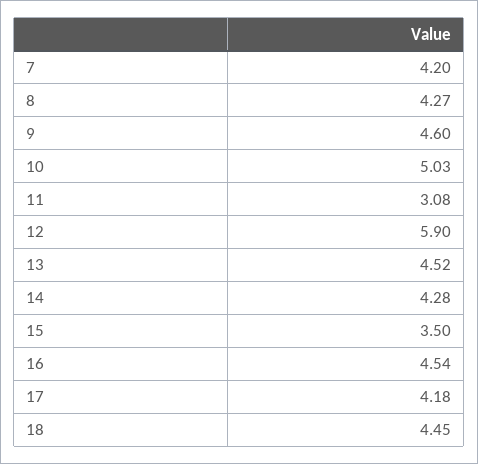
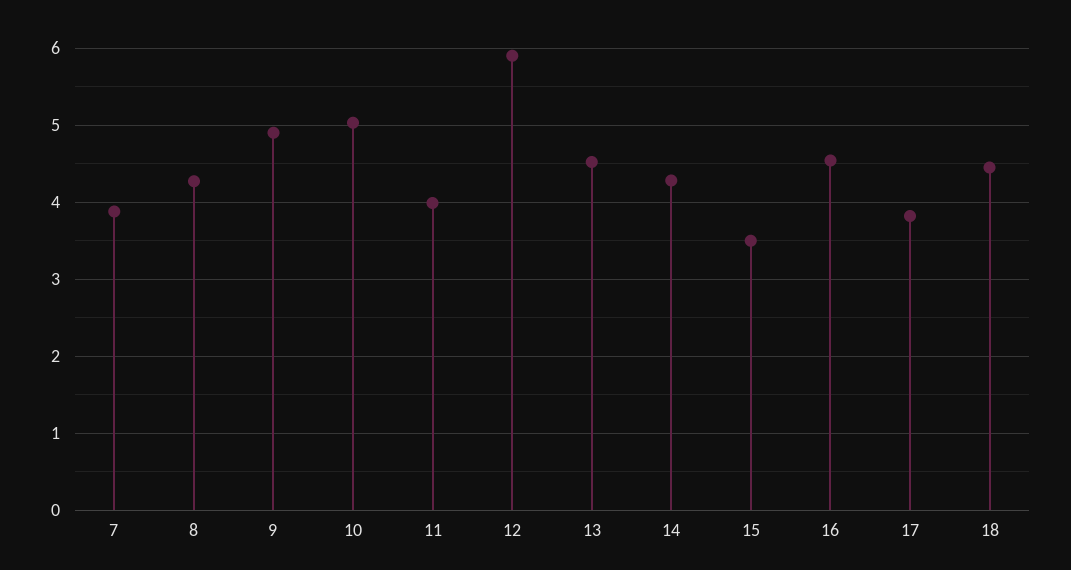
  {
-   "7": 4.2,
+   "7": 3.9,
    "8": 4.27,
-   "9": 4.6,
+   "9": 4.9,
    "10": 5.03,
-   "11": 3.08,
+   "11": 4,
    "12": 5.9,
    "13": 4.52,
    "14": 4.28,
    "15": 3.5,
    "16": 4.54,
-   "17": 4.18,
+   "17": 3.8,
    "18": 4.45
  }

